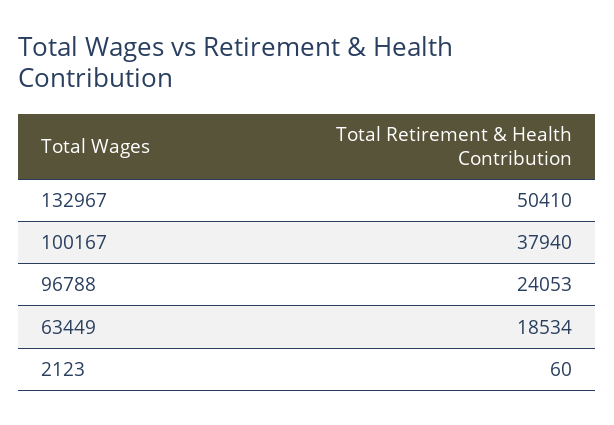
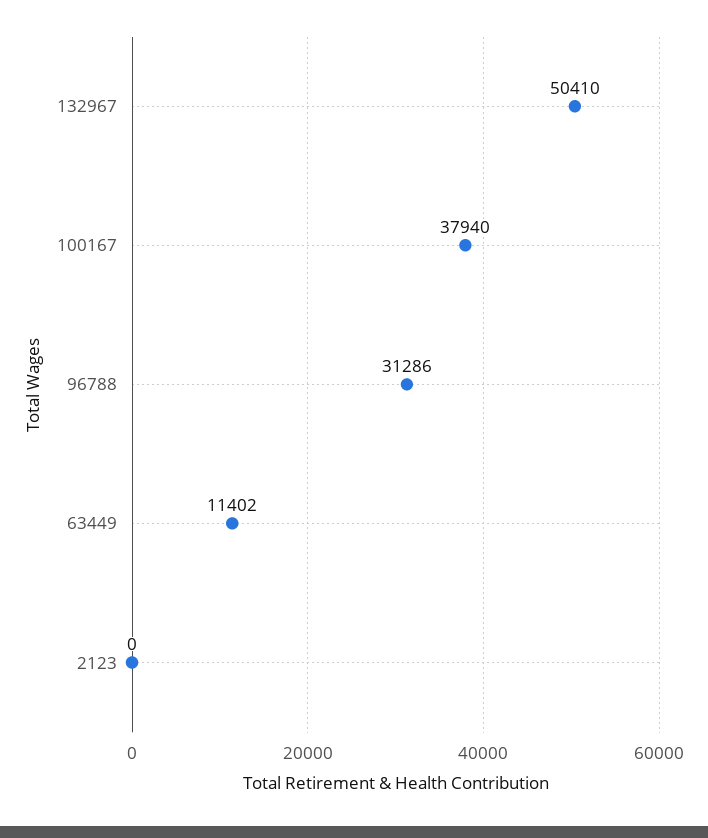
  {
    "132967": 50410,
    "100167": 37940,
-   "96788": 24053,
+   "96788": 31286,
-   "63449": 18534,
+   "63449": 11402,
-   "2123": 60
+   "2123": 0
  }

